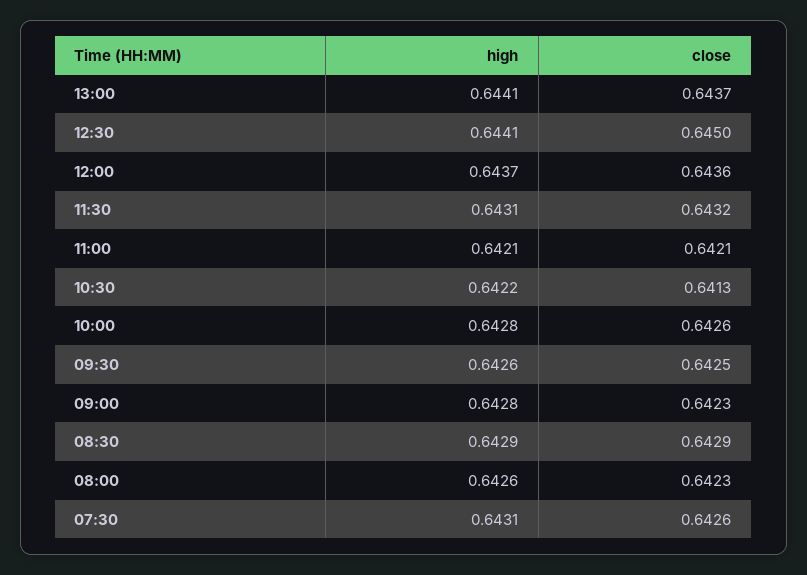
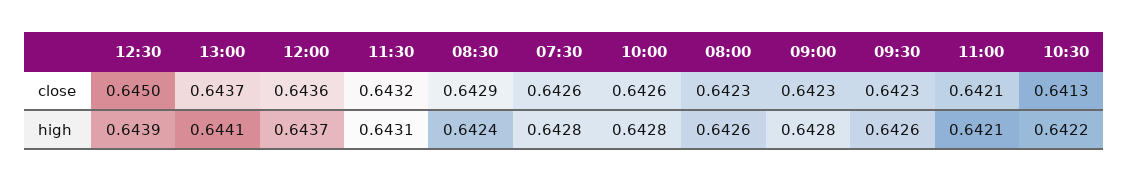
  {
    "high": {
      "13:00": 0.6441,
-     "12:30": 0.6441,
+     "12:30": 0.6439,
      "12:00": 0.6437,
      "11:30": 0.6431,
      "11:00": 0.6421,
      "10:30": 0.6422,
      "10:00": 0.6428,
      "09:30": 0.6426,
      "09:00": 0.6428,
-     "08:30": 0.6429,
+     "08:30": 0.6424,
      "08:00": 0.6426,
-     "07:30": 0.6431
+     "07:30": 0.6428
    },
    "close": {
      "13:00": 0.6437,
      "12:30": 0.645,
      "12:00": 0.6436,
      "11:30": 0.6432,
      "11:00": 0.6421,
      "10:30": 0.6413,
      "10:00": 0.6426,
-     "09:30": 0.6425,
+     "09:30": 0.6423,
      "09:00": 0.6423,
      "08:30": 0.6429,
      "08:00": 0.6423,
      "07:30": 0.6426
    }
  }

